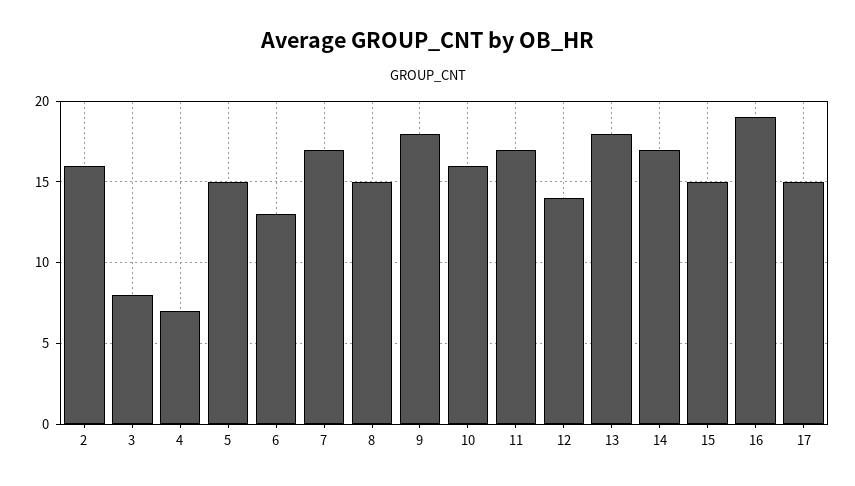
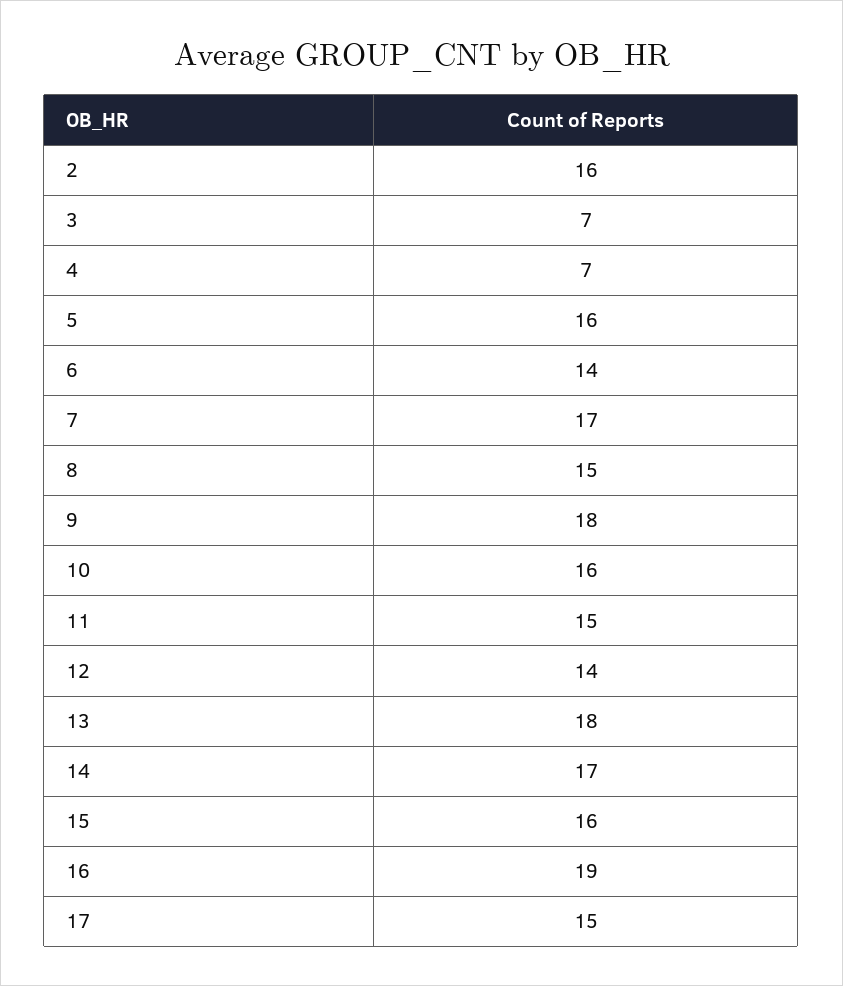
  {
    "2": 16,
-   "3": 8,
+   "3": 7,
    "4": 7,
-   "5": 15,
+   "5": 16,
-   "6": 13,
+   "6": 14,
    "7": 17,
    "8": 15,
    "9": 18,
    "10": 16,
-   "11": 17,
+   "11": 15,
    "12": 14,
    "13": 18,
    "14": 17,
-   "15": 15,
+   "15": 16,
    "16": 19,
    "17": 15
  }

